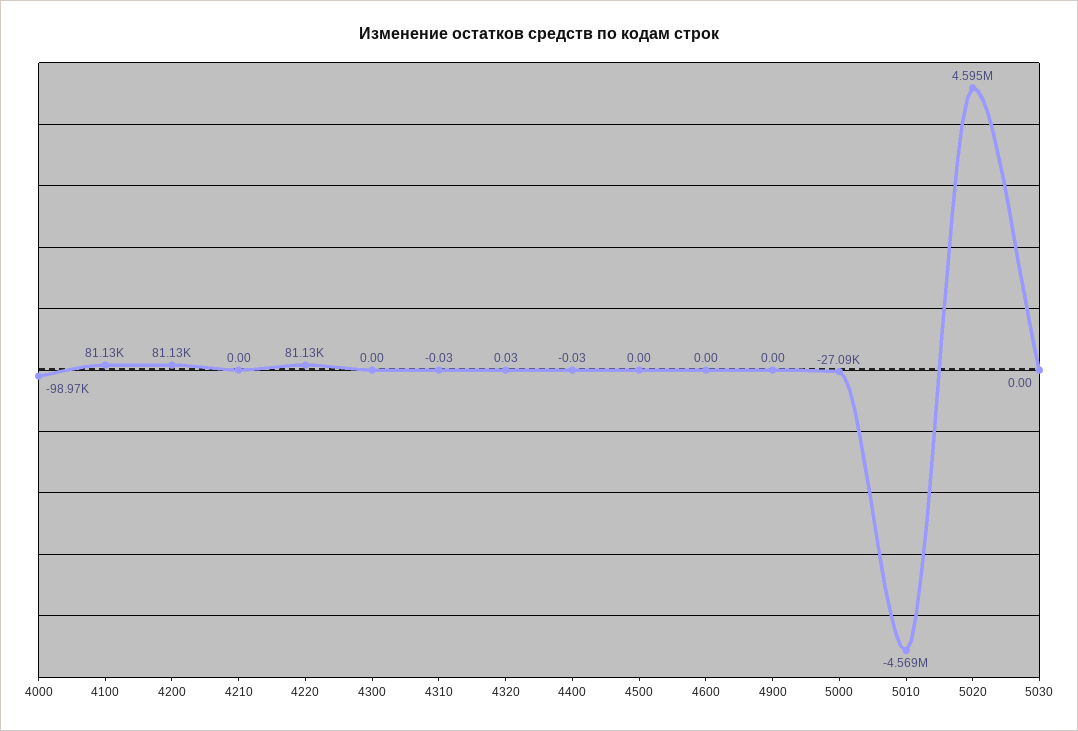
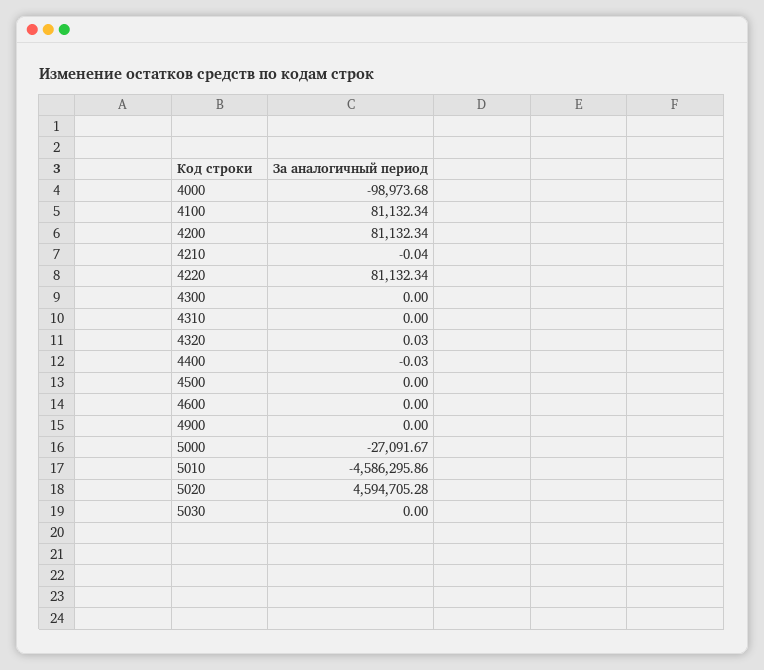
  {
    "4000": -98973.68,
    "4100": 81132.34,
    "4200": 81132.34,
-   "4210": 0,
+   "4210": -0.04,
    "4220": 81132.34,
    "4300": 0,
-   "4310": -0.03,
+   "4310": 0,
    "4320": 0.03,
    "4400": -0.03,
    "4500": 0,
    "4600": 0,
    "4900": 0,
    "5000": -27091.67,
-   "5010": -4569000,
+   "5010": -4586295.86,
    "5020": 4594705.28,
    "5030": 0
  }

